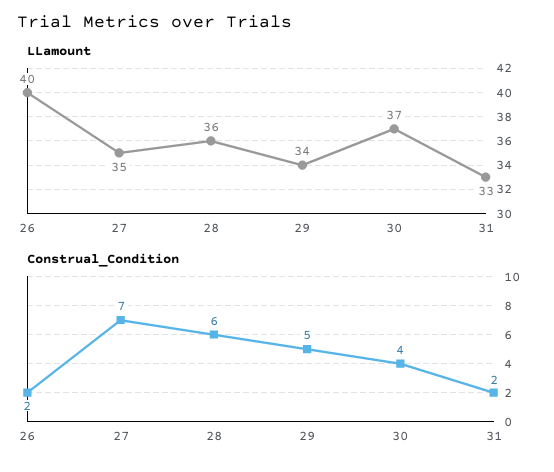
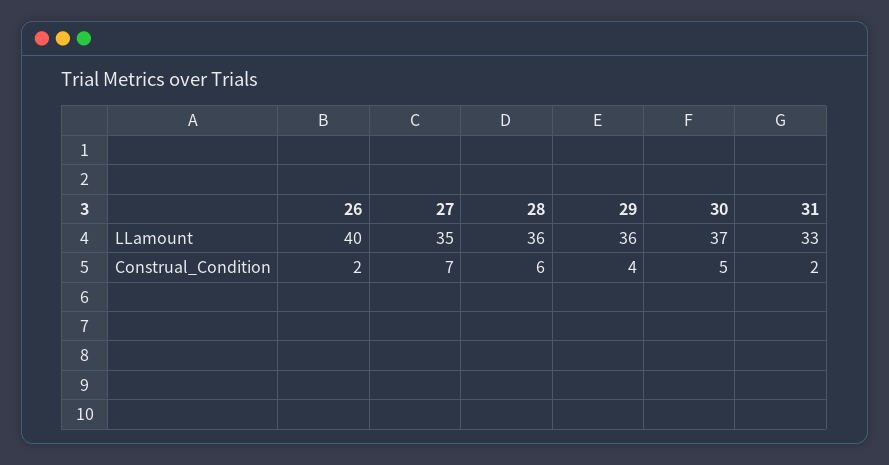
  {
    "LLamount": {
      "26": 40,
      "27": 35,
      "28": 36,
-     "29": 34,
+     "29": 36,
      "30": 37,
      "31": 33
    },
    "Construal_Condition": {
      "26": 2,
      "27": 7,
      "28": 6,
-     "29": 5,
+     "29": 4,
-     "30": 4,
+     "30": 5,
      "31": 2
    }
  }

